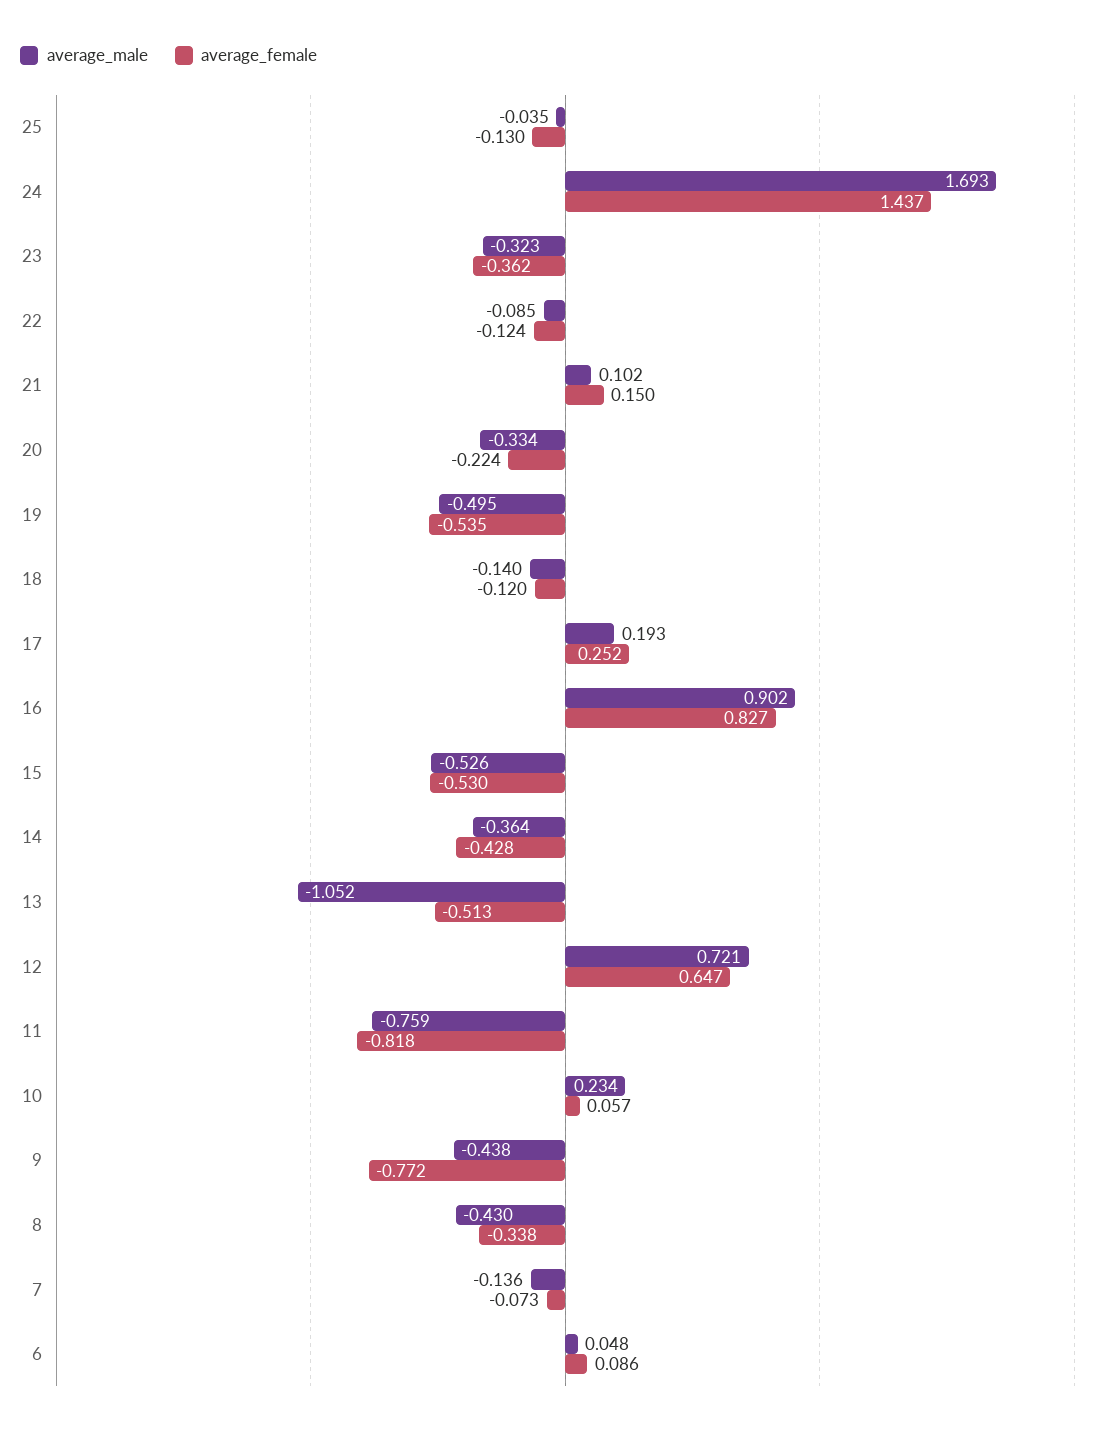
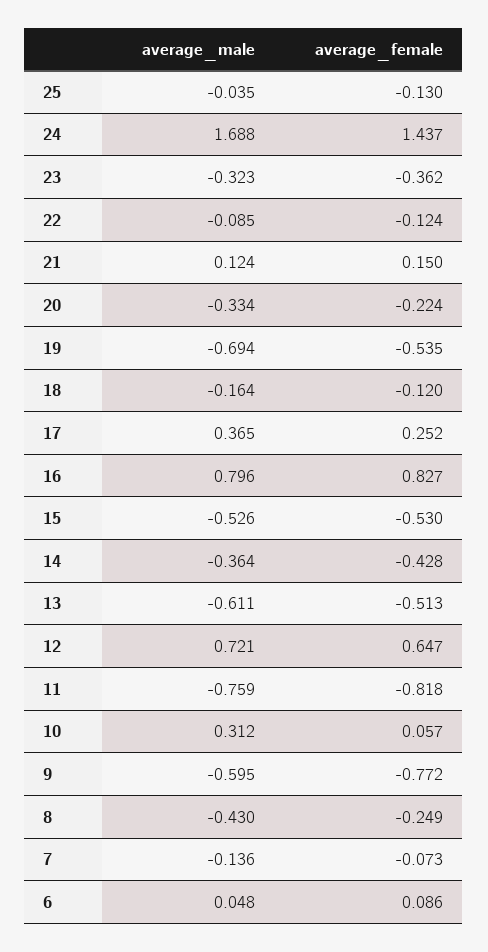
  {
    "average_male": {
      "25": -0.035,
-     "24": 1.693,
+     "24": 1.688,
      "23": -0.323,
      "22": -0.085,
-     "21": 0.102,
+     "21": 0.124,
      "20": -0.334,
-     "19": -0.495,
+     "19": -0.694,
-     "18": -0.14,
+     "18": -0.164,
-     "17": 0.193,
+     "17": 0.365,
-     "16": 0.902,
+     "16": 0.796,
      "15": -0.526,
      "14": -0.364,
-     "13": -1.052,
+     "13": -0.611,
      "12": 0.721,
      "11": -0.759,
-     "10": 0.234,
+     "10": 0.312,
-     "9": -0.438,
+     "9": -0.595,
      "8": -0.43,
      "7": -0.136,
      "6": 0.048
    },
    "average_female": {
      "25": -0.13,
      "24": 1.437,
      "23": -0.362,
      "22": -0.124,
      "21": 0.15,
      "20": -0.224,
      "19": -0.535,
      "18": -0.12,
      "17": 0.252,
      "16": 0.827,
      "15": -0.53,
      "14": -0.428,
      "13": -0.513,
      "12": 0.647,
      "11": -0.818,
      "10": 0.057,
      "9": -0.772,
-     "8": -0.338,
+     "8": -0.249,
      "7": -0.073,
      "6": 0.086
    }
  }

